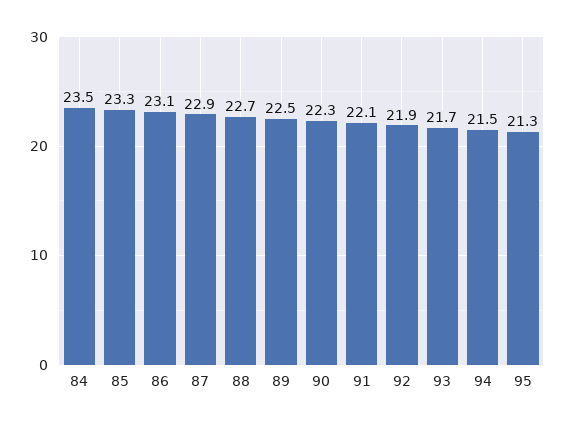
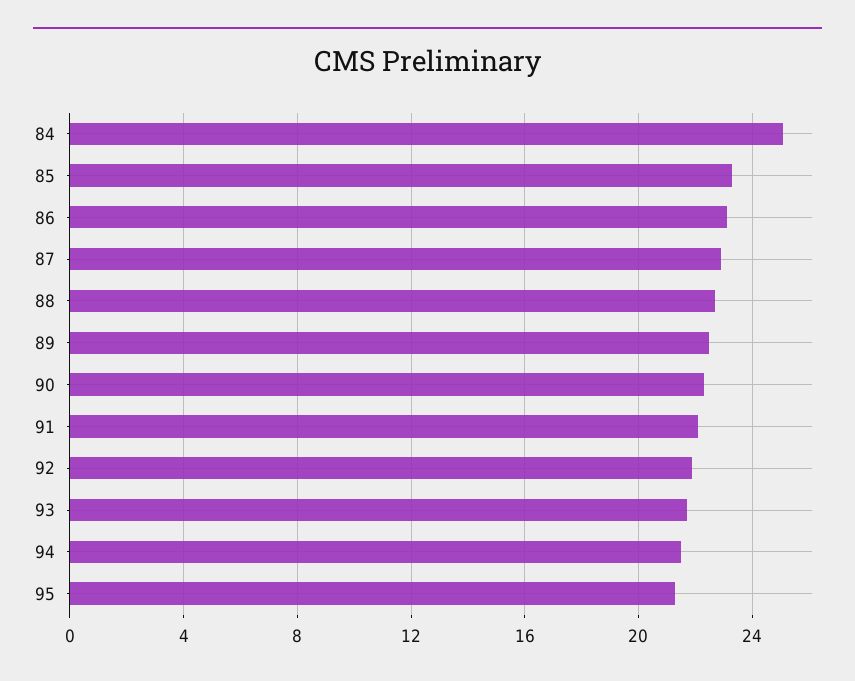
  {
-   "84": 23.5,
+   "84": 25,
    "85": 23.3,
    "86": 23.1,
    "87": 22.9,
    "88": 22.7,
    "89": 22.5,
    "90": 22.3,
    "91": 22.1,
    "92": 21.9,
    "93": 21.7,
    "94": 21.5,
    "95": 21.3
  }

